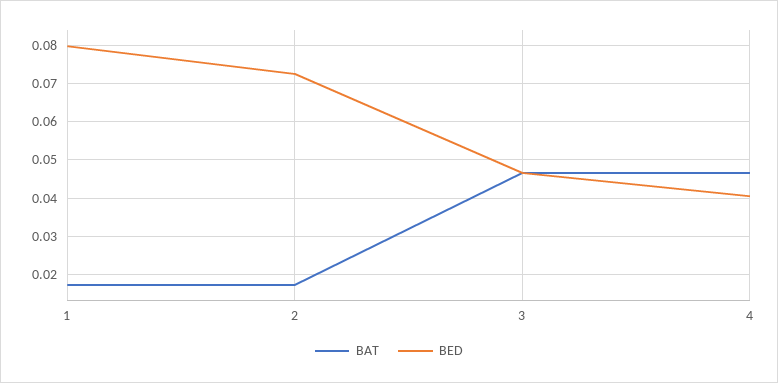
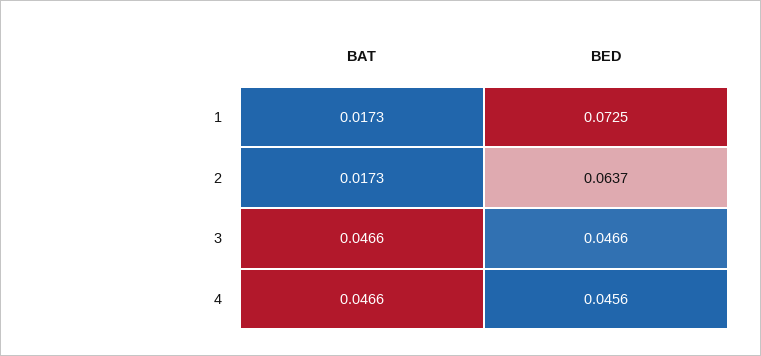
  {
    "BAT": {
      "1": 0.0173,
      "2": 0.0173,
      "3": 0.0466,
      "4": 0.0466
    },
    "BED": {
-     "1": 0.08,
+     "1": 0.0725,
-     "2": 0.072,
+     "2": 0.0637,
      "3": 0.0466,
-     "4": 0.04
+     "4": 0.0456
    }
  }

